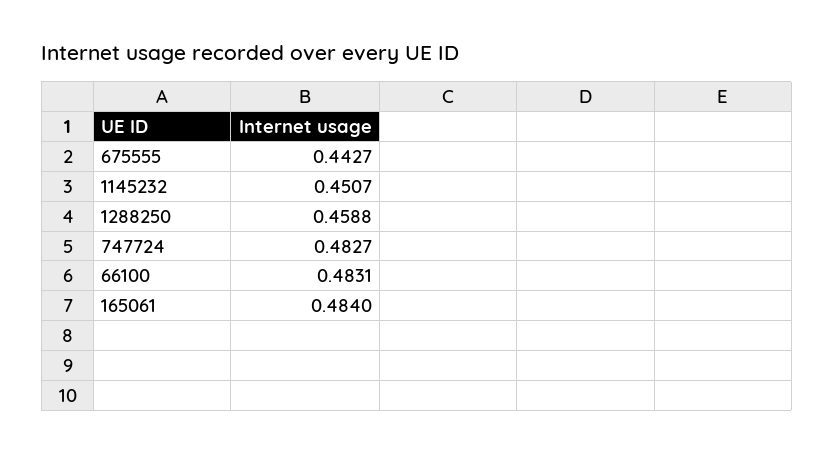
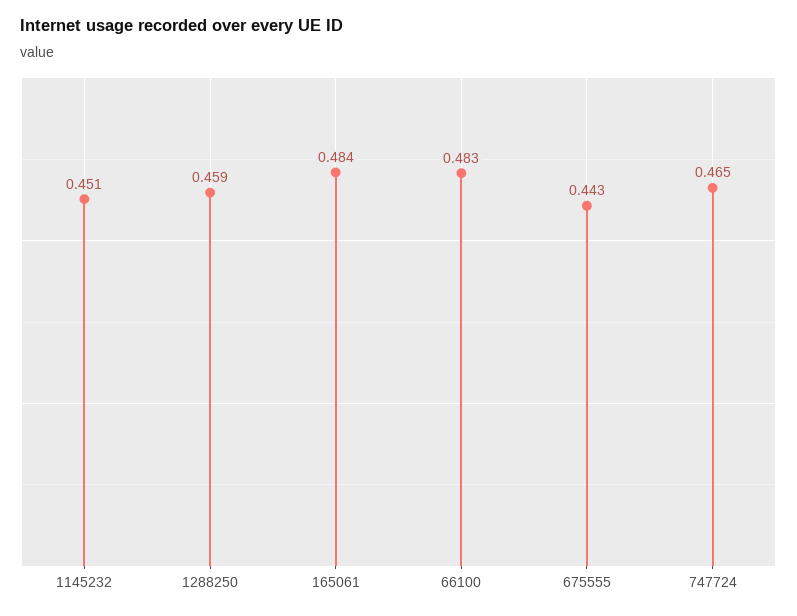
  {
    "675555": 0.4427,
    "1145232": 0.4507,
    "1288250": 0.4588,
-   "747724": 0.4827,
+   "747724": 0.465,
    "66100": 0.4831,
    "165061": 0.484
  }

